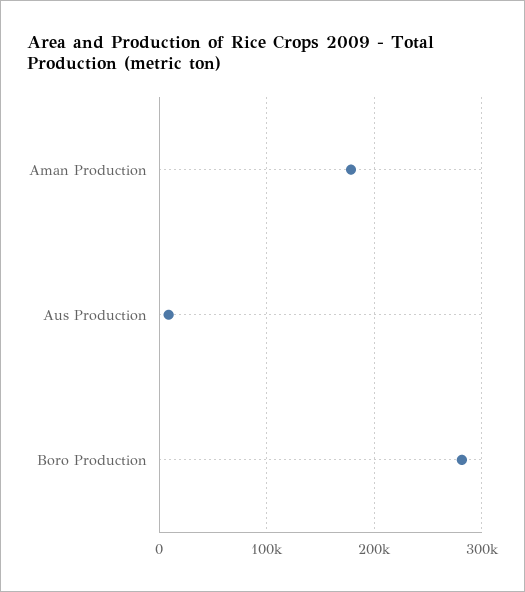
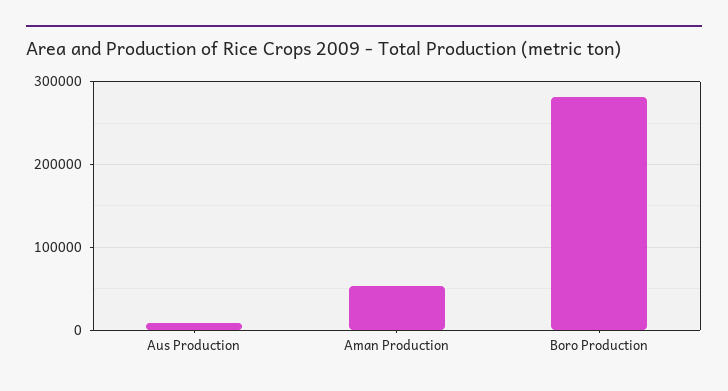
  {
-   "Aman Production": 180000,
+   "Aman Production": 50000,
    "Aus Production": 10000,
    "Boro Production": 280000
  }

